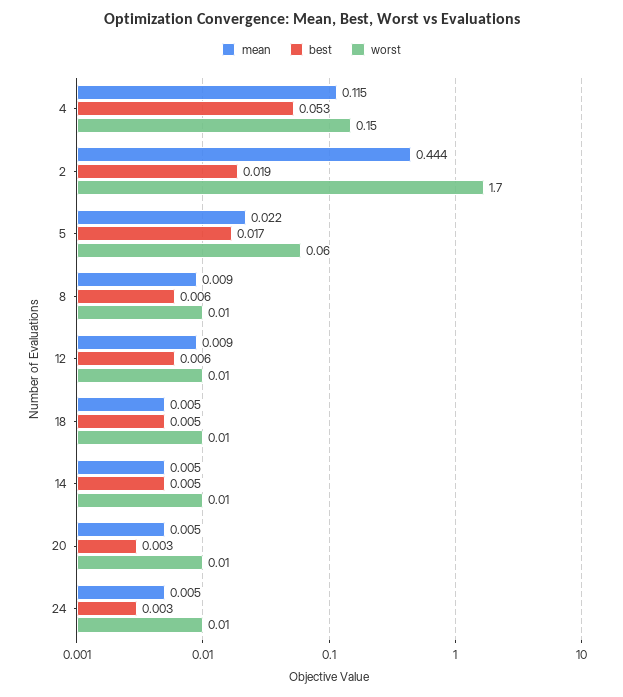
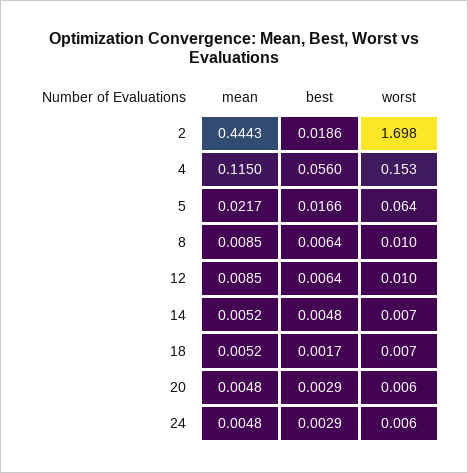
  {
    "mean": {
      "4": 0.115,
      "2": 0.4443,
      "5": 0.0217,
      "8": 0.0085,
      "12": 0.0085,
      "18": 0.0052,
      "14": 0.0052,
      "20": 0.0048,
      "24": 0.0048
    },
    "best": {
-     "4": 0.053,
+     "4": 0.056,
      "2": 0.0186,
      "5": 0.0166,
      "8": 0.0064,
      "12": 0.0064,
-     "18": 0.005,
+     "18": 0.0017,
      "14": 0.0048,
      "20": 0.0029,
      "24": 0.0029
    },
    "worst": {
      "4": 0.153,
      "2": 1.698,
      "5": 0.064,
      "8": 0.01,
      "12": 0.01,
      "18": 0.007,
      "14": 0.007,
      "20": 0.006,
      "24": 0.006
    }
  }

